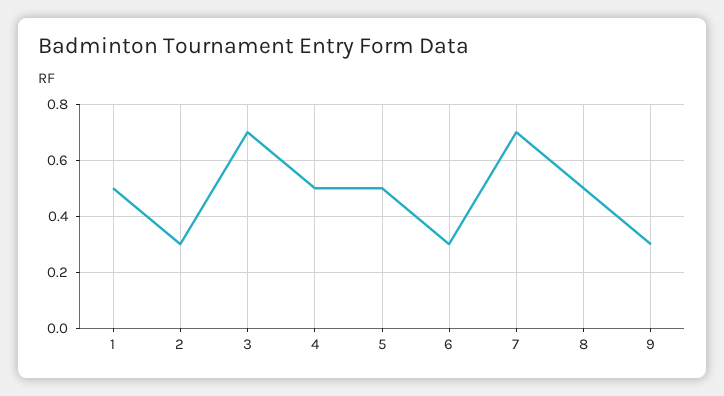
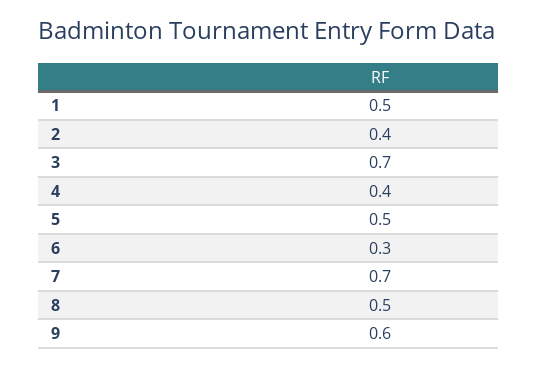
  {
    "1": 0.5,
-   "2": 0.3,
+   "2": 0.4,
    "3": 0.7,
-   "4": 0.5,
+   "4": 0.4,
    "5": 0.5,
    "6": 0.3,
    "7": 0.7,
    "8": 0.5,
-   "9": 0.3
+   "9": 0.6
  }

